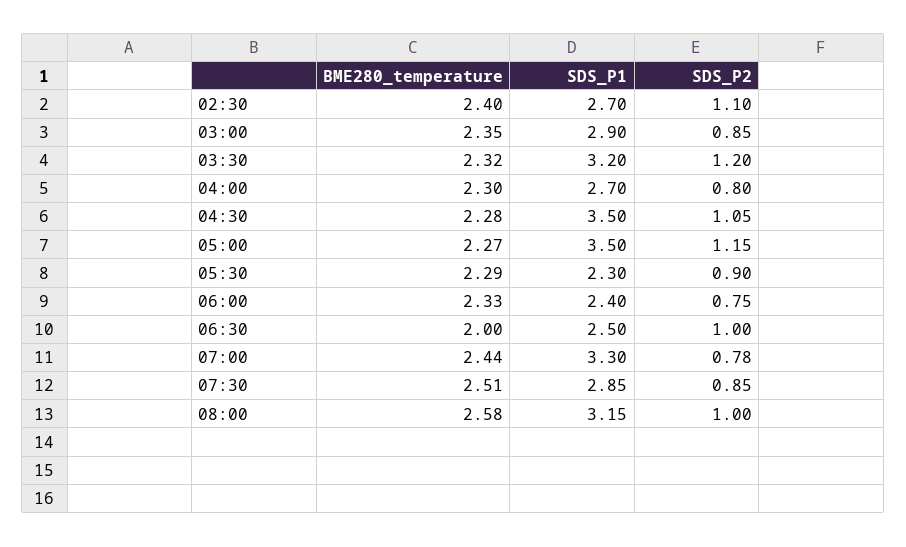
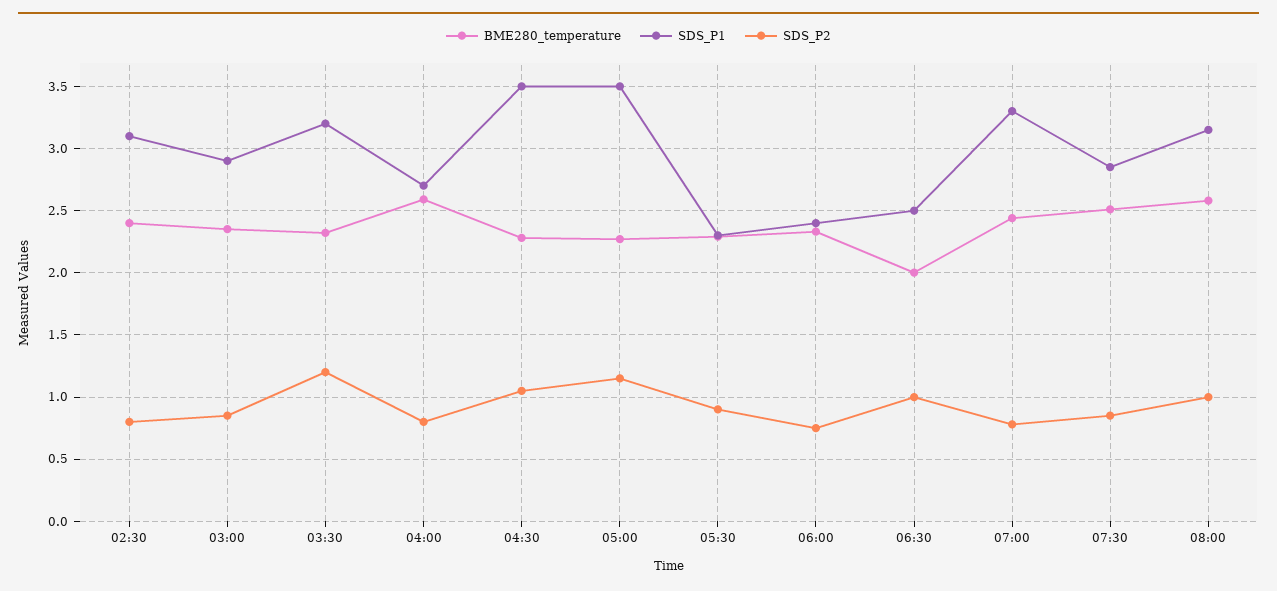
  {
    "BME280_temperature": {
      "02:30": 2.4,
      "03:00": 2.35,
      "03:30": 2.32,
-     "04:00": 2.3,
+     "04:00": 2.6,
      "04:30": 2.28,
      "05:00": 2.27,
      "05:30": 2.29,
      "06:00": 2.33,
      "06:30": 2,
      "07:00": 2.44,
      "07:30": 2.51,
      "08:00": 2.58
    },
    "SDS_P1": {
-     "02:30": 2.7,
+     "02:30": 3.1,
      "03:00": 2.9,
      "03:30": 3.2,
      "04:00": 2.7,
      "04:30": 3.5,
      "05:00": 3.5,
      "05:30": 2.3,
      "06:00": 2.4,
      "06:30": 2.5,
      "07:00": 3.3,
      "07:30": 2.85,
      "08:00": 3.15
    },
    "SDS_P2": {
-     "02:30": 1.1,
+     "02:30": 0.8,
      "03:00": 0.85,
      "03:30": 1.2,
      "04:00": 0.8,
      "04:30": 1.05,
      "05:00": 1.15,
      "05:30": 0.9,
      "06:00": 0.75,
      "06:30": 1,
      "07:00": 0.78,
      "07:30": 0.85,
      "08:00": 1
    }
  }

